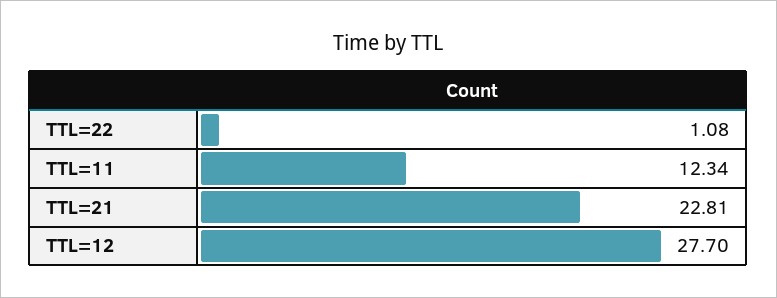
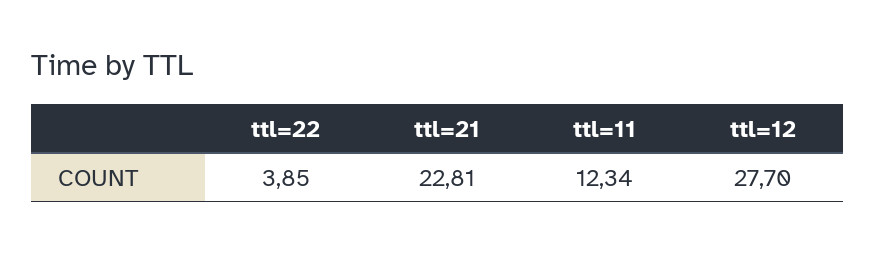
  {
-   "TTL=22": 1.08,
+   "TTL=22": 3.85,
    "TTL=11": 12.34,
    "TTL=21": 22.81,
    "TTL=12": 27.7
  }

